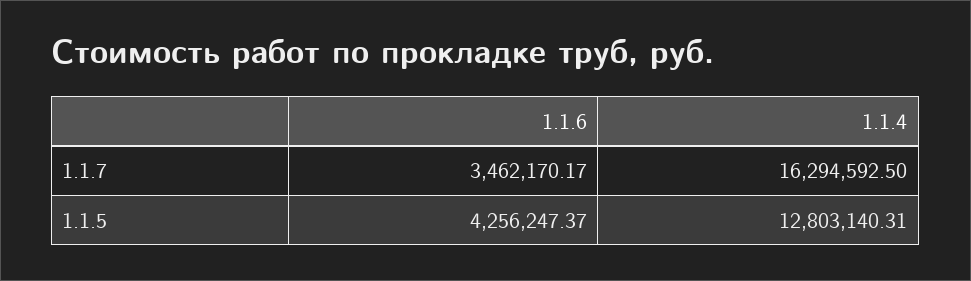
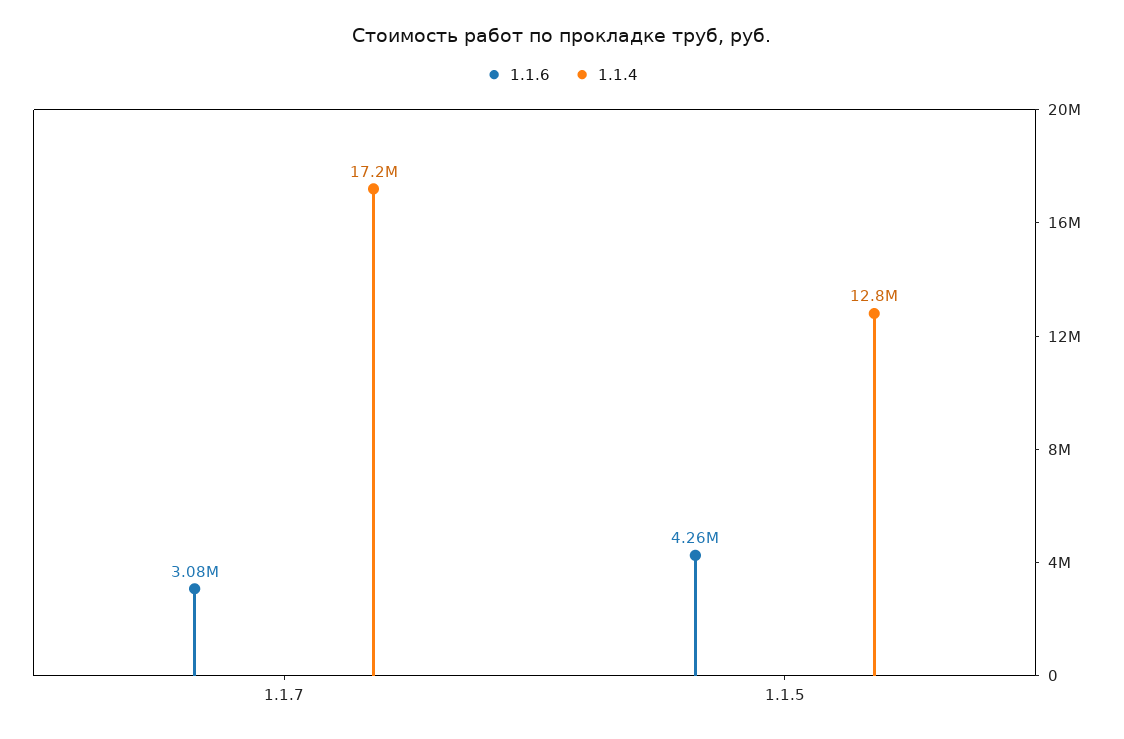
  {
    "1.1.6": {
-     "1.1.7": 3462170.17,
+     "1.1.7": 3080000,
      "1.1.5": 4256247.37
    },
    "1.1.4": {
-     "1.1.7": 16294592.5,
+     "1.1.7": 17200000,
      "1.1.5": 12803140.31
    }
  }

